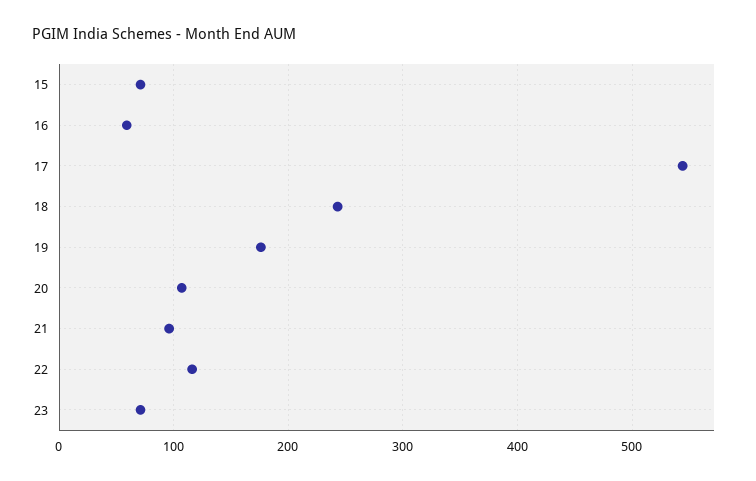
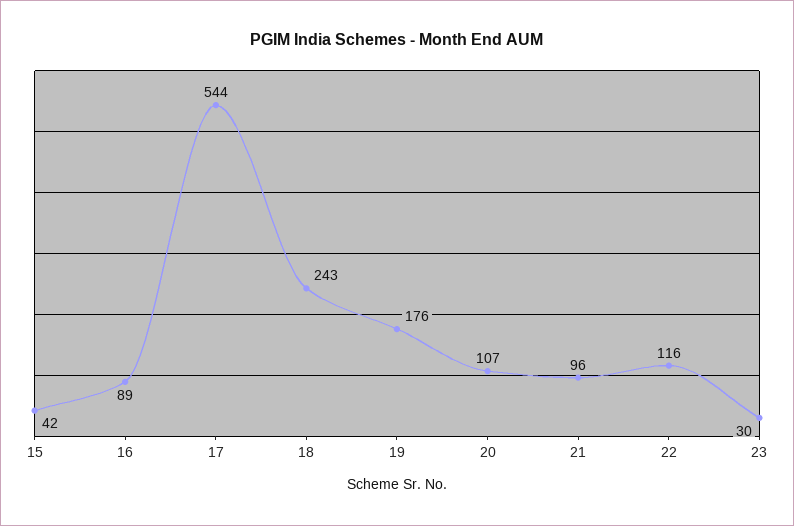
  {
-   "15": 70,
+   "15": 42,
-   "16": 60,
+   "16": 89,
    "17": 544,
    "18": 243,
    "19": 176,
    "20": 107,
    "21": 96,
    "22": 116,
-   "23": 70
+   "23": 30
  }

